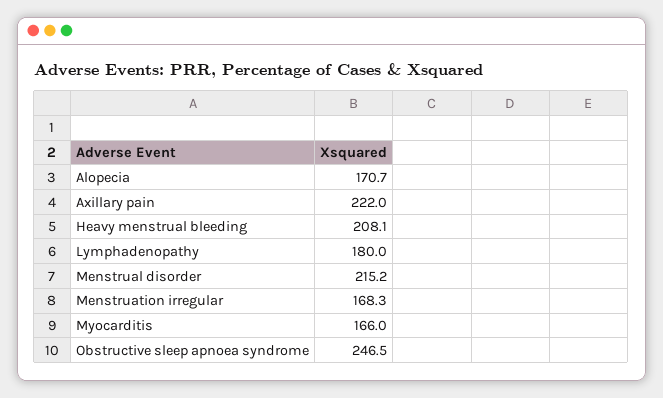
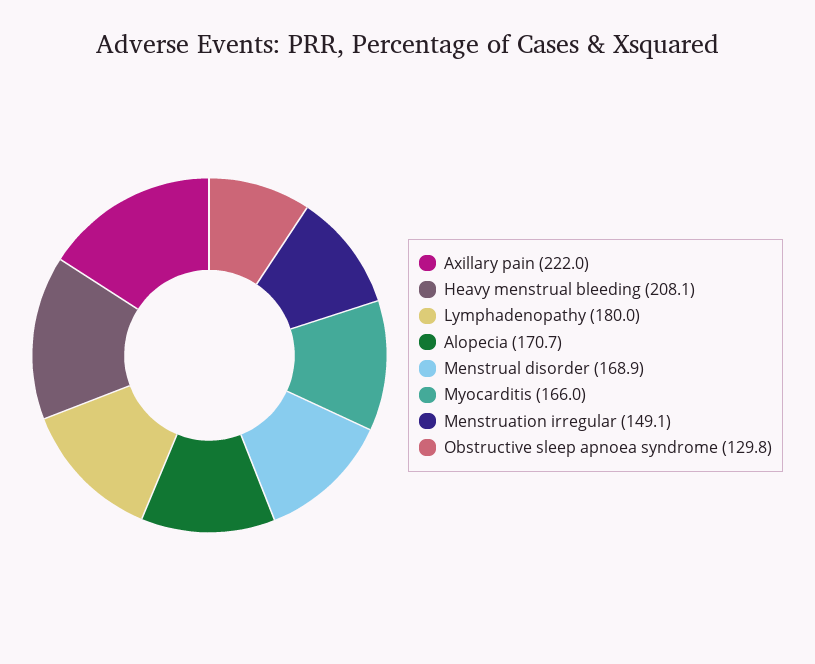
  {
    "Alopecia": 170.7,
    "Axillary pain": 222,
    "Heavy menstrual bleeding": 208.1,
    "Lymphadenopathy": 180,
-   "Menstrual disorder": 215.2,
+   "Menstrual disorder": 168.9,
-   "Menstruation irregular": 168.3,
+   "Menstruation irregular": 149.1,
    "Myocarditis": 166,
-   "Obstructive sleep apnoea syndrome": 246.5
+   "Obstructive sleep apnoea syndrome": 129.8
  }

